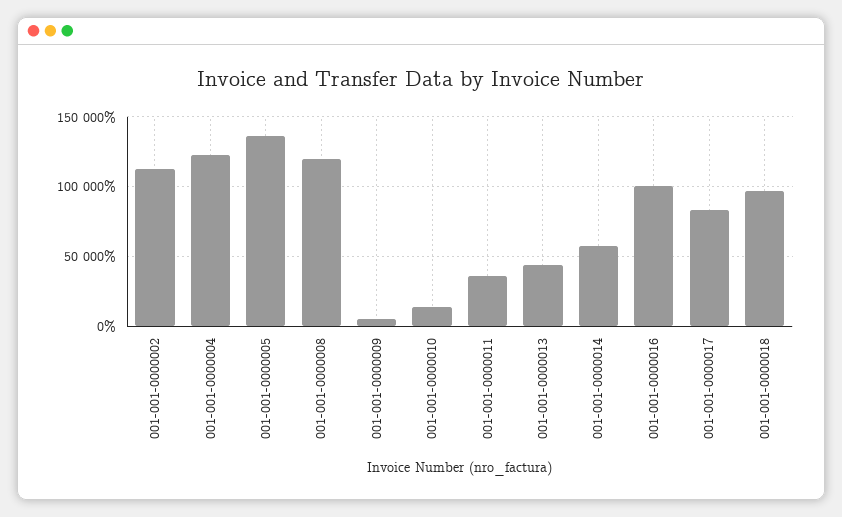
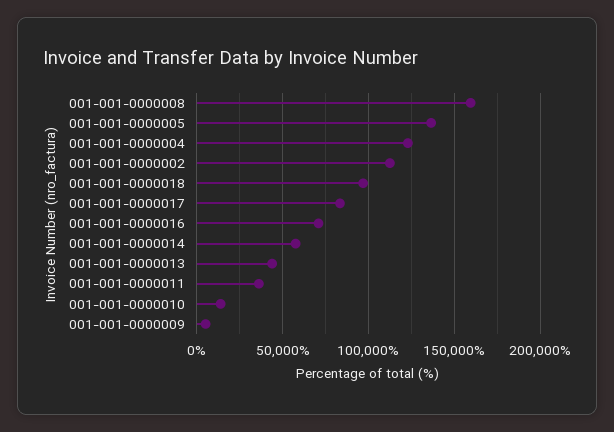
  {
    "001-001-0000002": 110000,
    "001-001-0000004": 125000,
    "001-001-0000005": 135000,
-   "001-001-0000008": 120000,
+   "001-001-0000008": 160000,
    "001-001-0000009": 5000,
    "001-001-0000010": 15000,
    "001-001-0000011": 35000,
    "001-001-0000013": 45000,
    "001-001-0000014": 60000,
-   "001-001-0000016": 100000,
+   "001-001-0000016": 70000,
    "001-001-0000017": 85000,
    "001-001-0000018": 95000
  }

